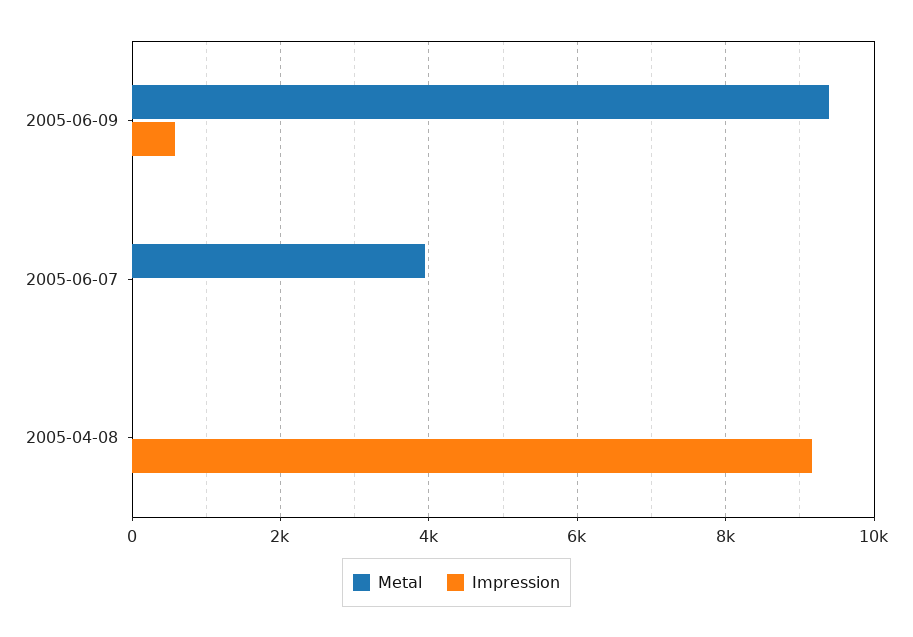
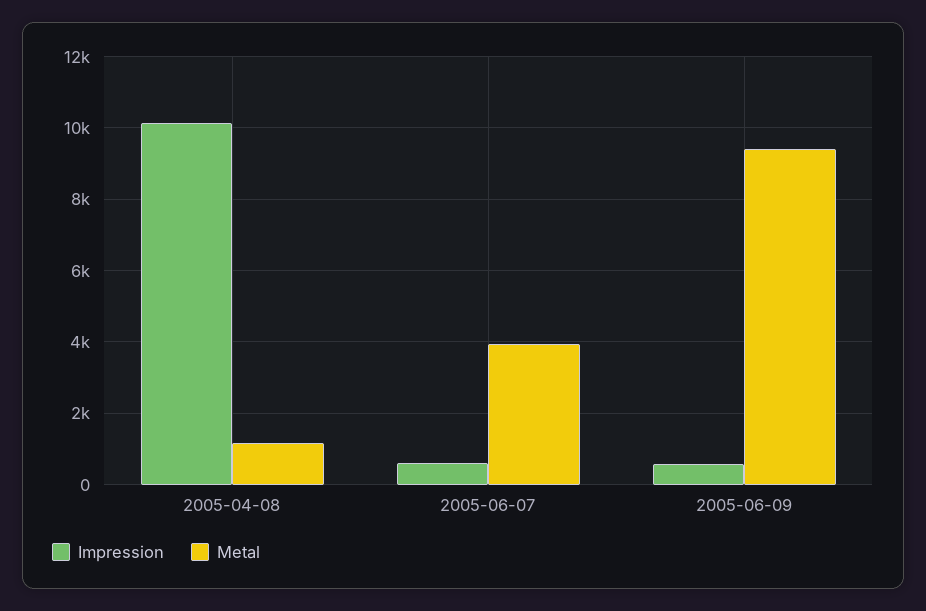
  {
    "Metal": {
      "2005-06-09": 9400,
      "2005-06-07": 4000,
-     "2005-04-08": 0
+     "2005-04-08": 1200
    },
    "Impression": {
      "2005-06-09": 600,
-     "2005-06-07": 0,
+     "2005-06-07": 600,
-     "2005-04-08": 9200
+     "2005-04-08": 10200
    }
  }

